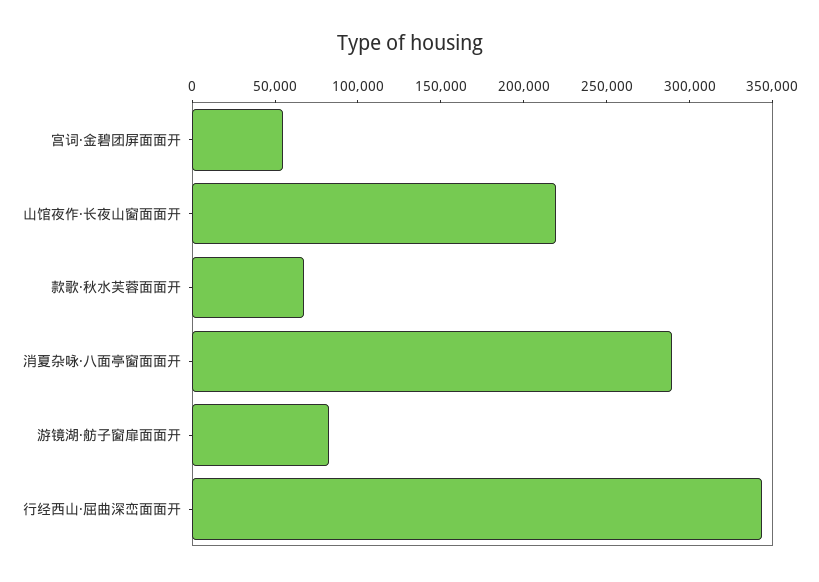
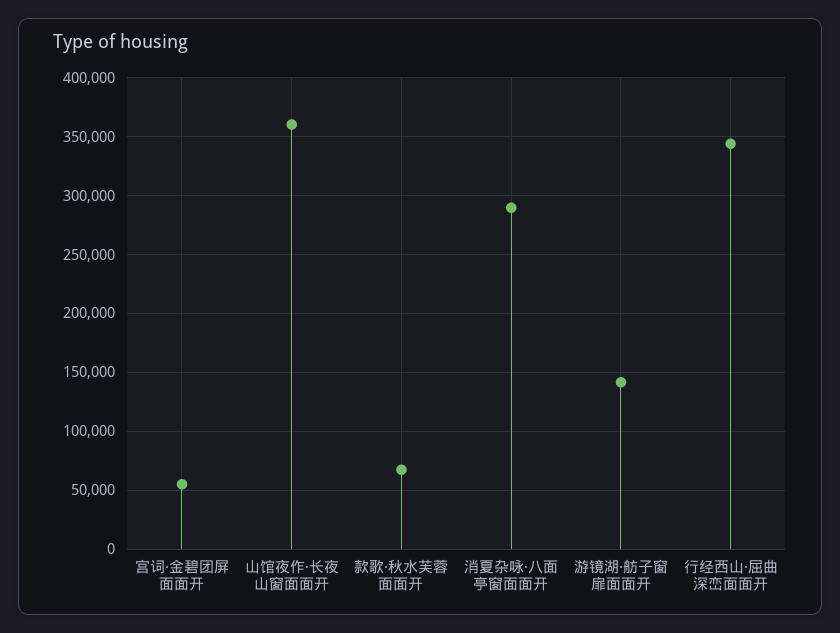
  {
    "宫词·金碧团屏面面开": 60000,
-   "山馆夜作·长夜山窗面面开": 220000,
+   "山馆夜作·长夜山窗面面开": 360000,
    "款歌·秋水芙蓉面面开": 70000,
    "消夏杂咏·八面亭窗面面开": 290000,
-   "游镜湖·舫子窗扉面面开": 80000,
+   "游镜湖·舫子窗扉面面开": 140000,
    "行经西山·屈曲深峦面面开": 340000
  }

